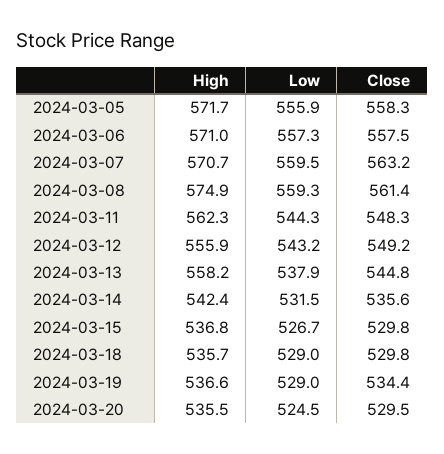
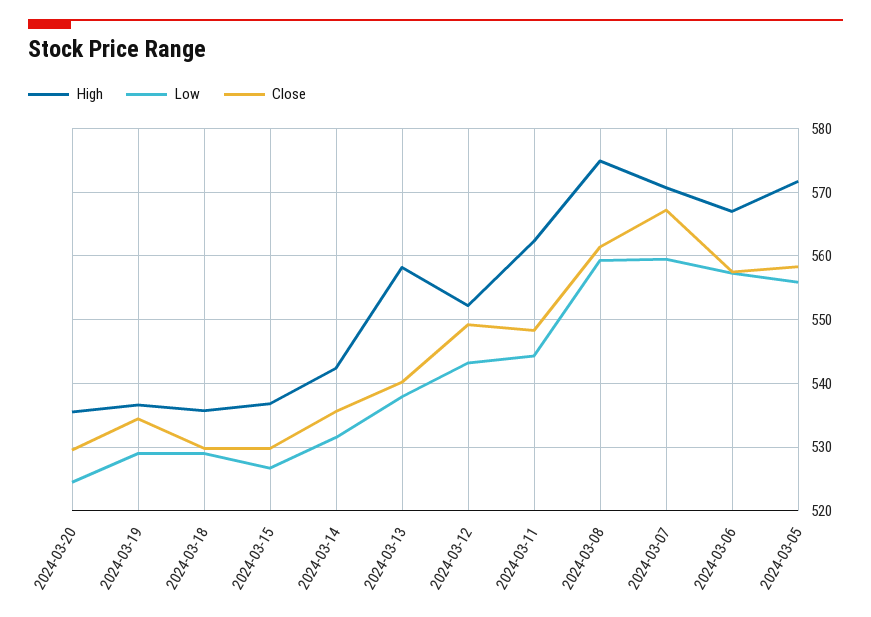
  {
    "High": {
      "2024-03-05": 571.7,
-     "2024-03-06": 571,
+     "2024-03-06": 567,
      "2024-03-07": 570.7,
      "2024-03-08": 574.9,
      "2024-03-11": 562.3,
-     "2024-03-12": 555.9,
+     "2024-03-12": 552,
      "2024-03-13": 558.2,
      "2024-03-14": 542.4,
      "2024-03-15": 536.8,
      "2024-03-18": 535.7,
      "2024-03-19": 536.6,
      "2024-03-20": 535.5
    },
    "Low": {
      "2024-03-05": 555.9,
      "2024-03-06": 557.3,
      "2024-03-07": 559.5,
      "2024-03-08": 559.3,
      "2024-03-11": 544.3,
      "2024-03-12": 543.2,
      "2024-03-13": 537.9,
      "2024-03-14": 531.5,
      "2024-03-15": 526.7,
      "2024-03-18": 529,
      "2024-03-19": 529,
      "2024-03-20": 524.5
    },
    "Close": {
      "2024-03-05": 558.3,
      "2024-03-06": 557.5,
-     "2024-03-07": 563.2,
+     "2024-03-07": 567,
      "2024-03-08": 561.4,
      "2024-03-11": 548.3,
      "2024-03-12": 549.2,
-     "2024-03-13": 544.8,
+     "2024-03-13": 540,
      "2024-03-14": 535.6,
      "2024-03-15": 529.8,
      "2024-03-18": 529.8,
      "2024-03-19": 534.4,
      "2024-03-20": 529.5
    }
  }

